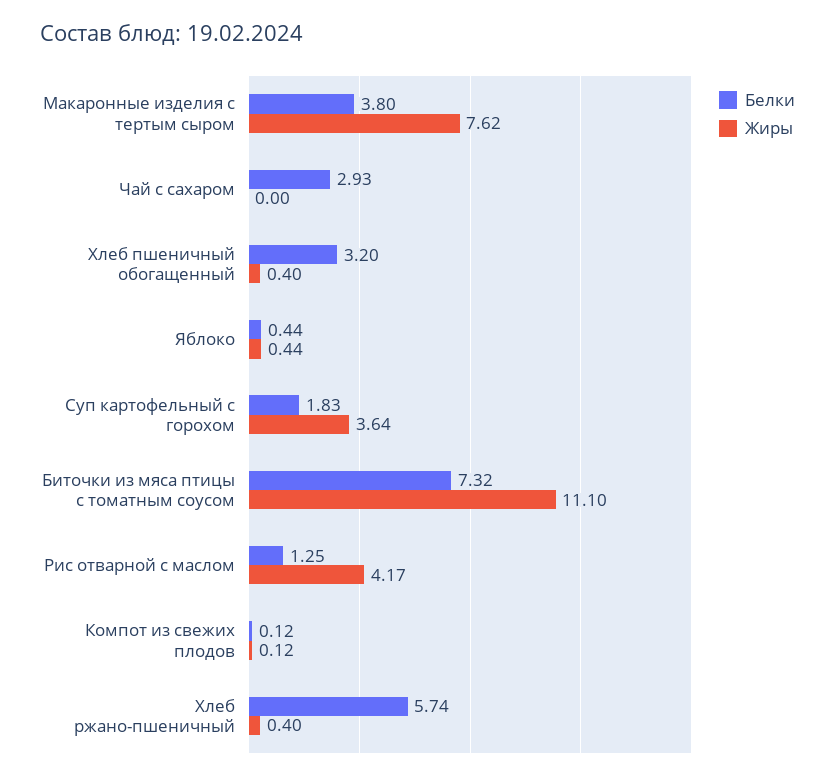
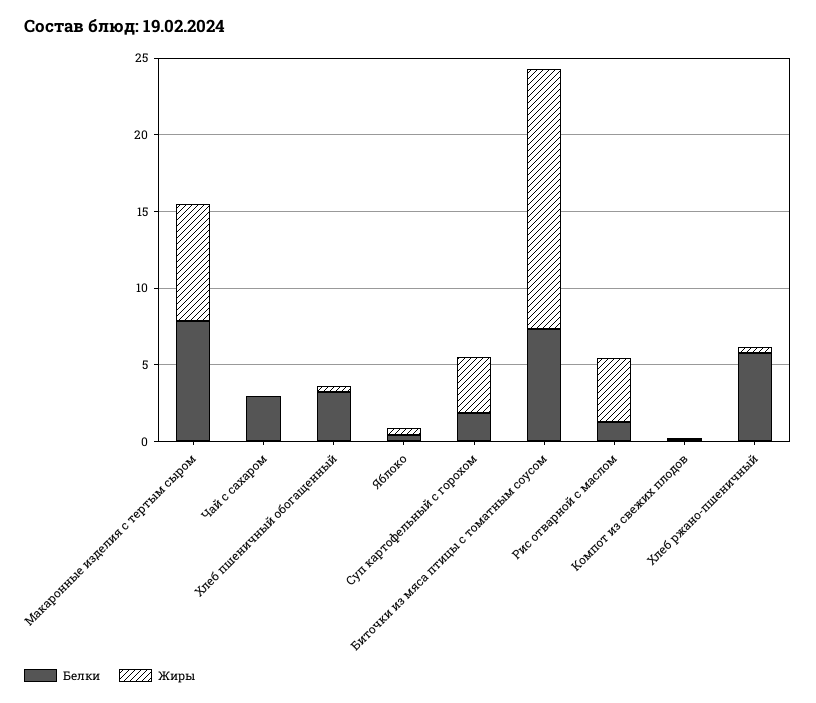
  {
    "Белки": {
-     "Макаронные изделия с тертым сыром": 3.8,
+     "Макаронные изделия с тертым сыром": 8,
      "Чай с сахаром": 2.93,
      "Хлеб пшеничный обогащенный": 3.2,
      "Яблоко": 0.44,
      "Суп картофельный с горохом": 1.83,
      "Биточки из мяса птицы с томатным соусом": 7.32,
      "Рис отварной с маслом": 1.25,
      "Компот из свежих плодов": 0.12,
      "Хлеб ржано-пшеничный": 5.74
    },
    "Жиры": {
      "Макаронные изделия с тертым сыром": 7.62,
      "Чай с сахаром": 0,
      "Хлеб пшеничный обогащенный": 0.4,
      "Яблоко": 0.44,
      "Суп картофельный с горохом": 3.64,
-     "Биточки из мяса птицы с томатным соусом": 11.1,
+     "Биточки из мяса птицы с томатным соусом": 17,
      "Рис отварной с маслом": 4.17,
      "Компот из свежих плодов": 0.12,
      "Хлеб ржано-пшеничный": 0.4
    }
  }

